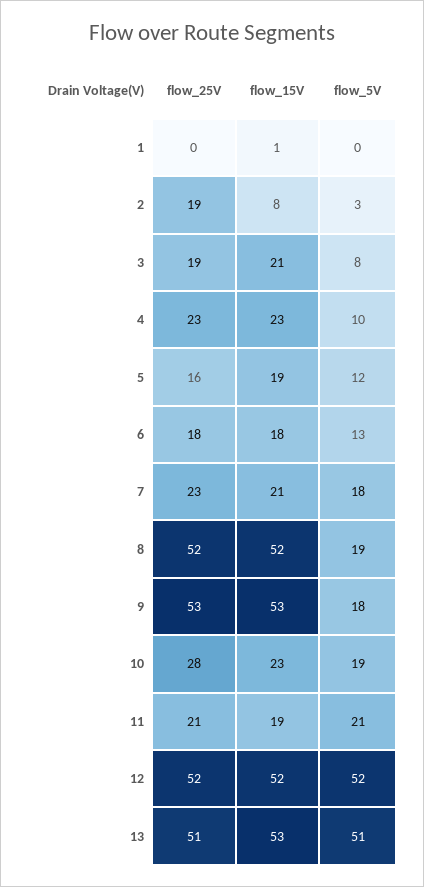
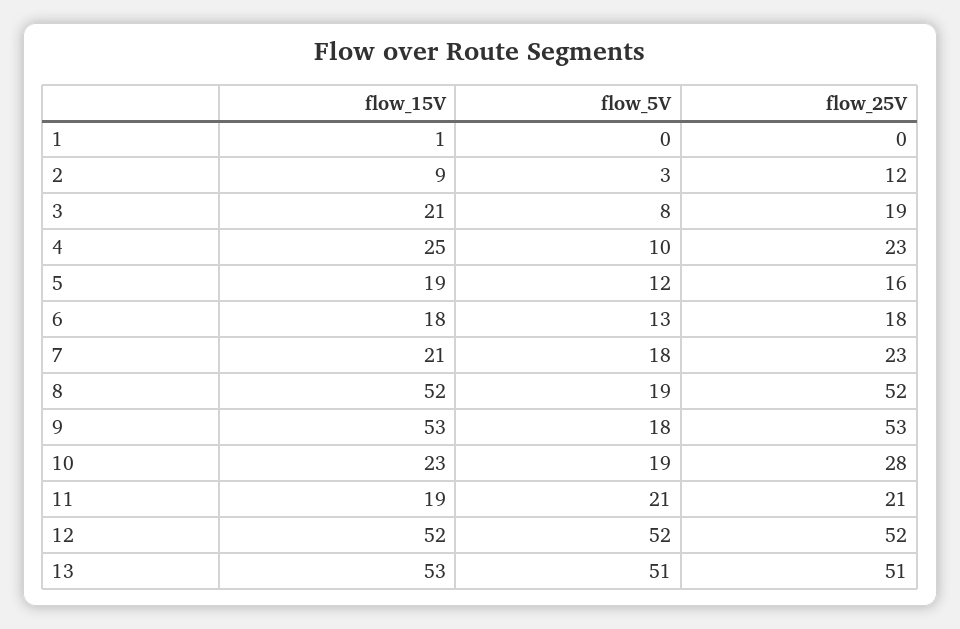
  {
    "flow_25V": {
      "1": 0,
-     "2": 19,
+     "2": 12,
      "3": 19,
      "4": 23,
      "5": 16,
      "6": 18,
      "7": 23,
      "8": 52,
      "9": 53,
      "10": 28,
      "11": 21,
      "12": 52,
      "13": 51
    },
    "flow_15V": {
      "1": 1,
-     "2": 8,
+     "2": 9,
      "3": 21,
-     "4": 23,
+     "4": 25,
      "5": 19,
      "6": 18,
      "7": 21,
      "8": 52,
      "9": 53,
      "10": 23,
      "11": 19,
      "12": 52,
      "13": 53
    },
    "flow_5V": {
      "1": 0,
      "2": 3,
      "3": 8,
      "4": 10,
      "5": 12,
      "6": 13,
      "7": 18,
      "8": 19,
      "9": 18,
      "10": 19,
      "11": 21,
      "12": 52,
      "13": 51
    }
  }

